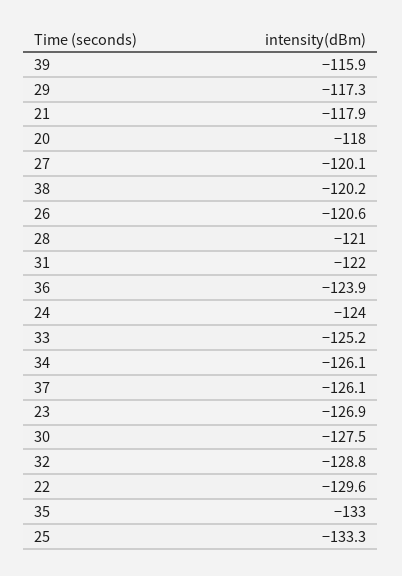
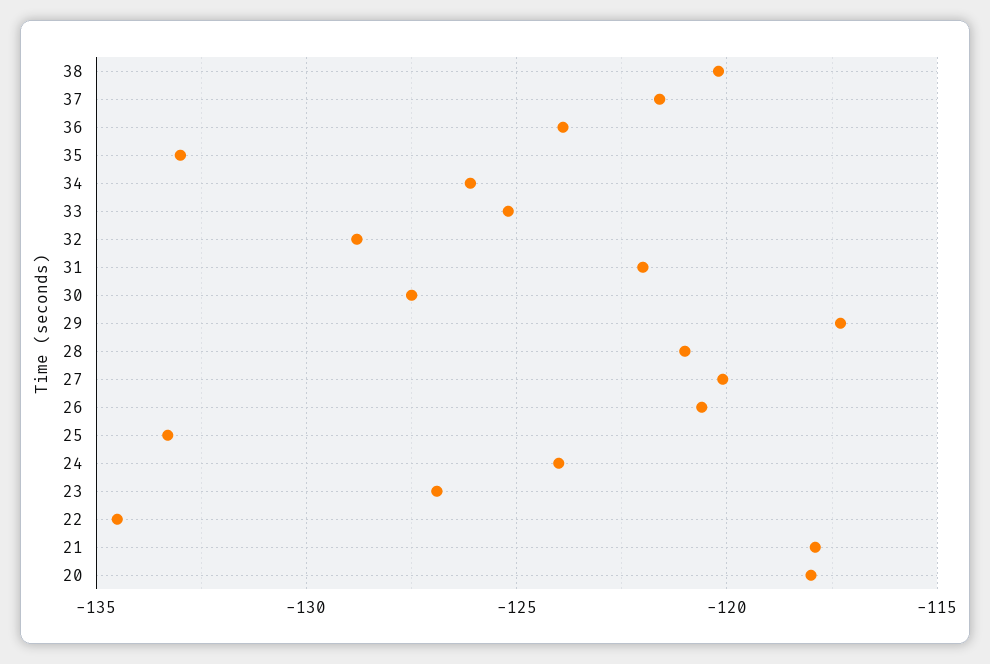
  {
-   "39": -115.9,
    "29": -117.3,
    "21": -117.9,
    "20": -118,
    "27": -120.1,
    "38": -120.2,
    "26": -120.6,
    "28": -121,
    "31": -122,
    "36": -123.9,
    "24": -124,
    "33": -125.2,
    "34": -126.1,
-   "37": -126.1,
+   "37": -121.5,
    "23": -126.9,
    "30": -127.5,
    "32": -128.8,
-   "22": -129.6,
+   "22": -134.5,
    "35": -133,
    "25": -133.3
  }

